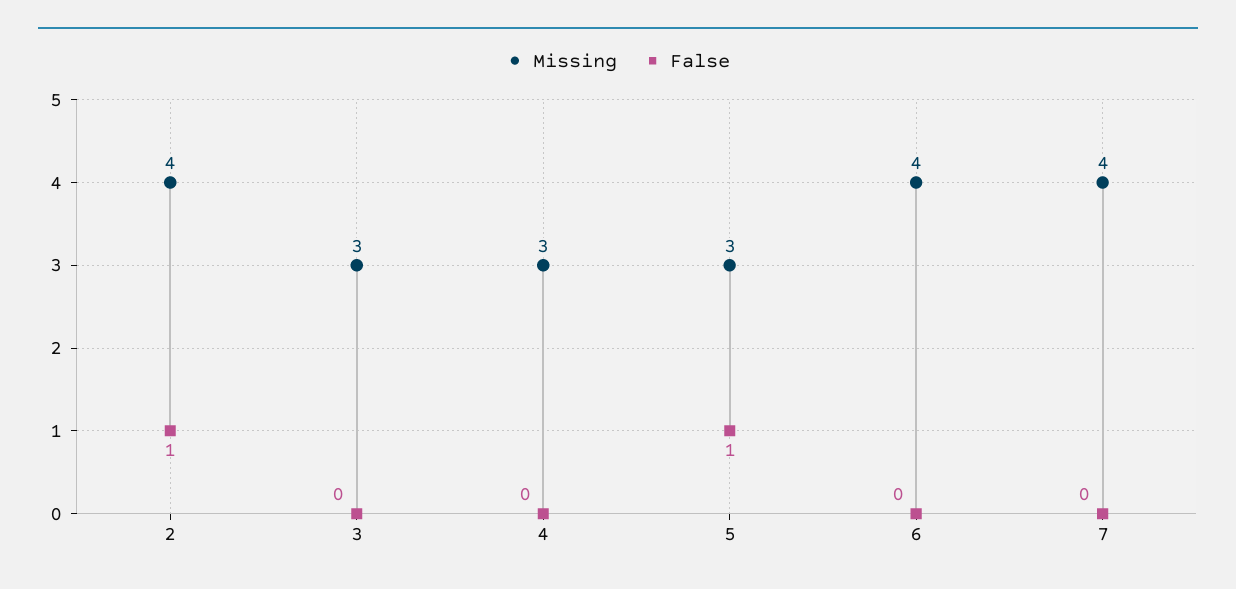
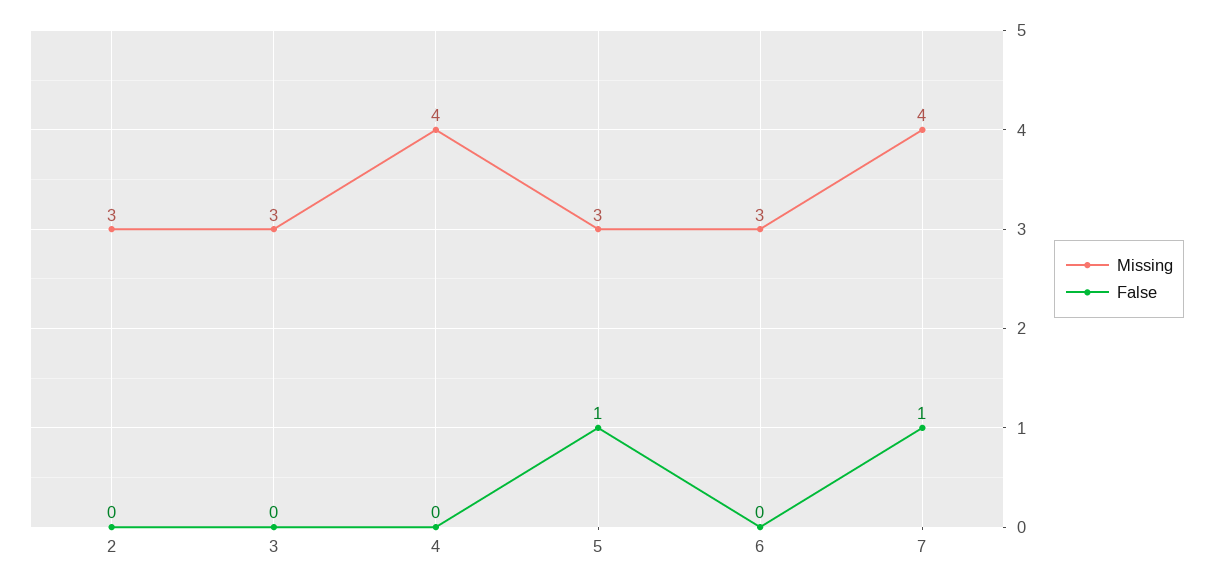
  {
    "Missing": {
-     "2": 4,
+     "2": 3,
      "3": 3,
-     "4": 3,
+     "4": 4,
      "5": 3,
-     "6": 4,
+     "6": 3,
      "7": 4
    },
    "False": {
-     "2": 1,
+     "2": 0,
      "3": 0,
      "4": 0,
      "5": 1,
      "6": 0,
-     "7": 0
+     "7": 1
    }
  }

